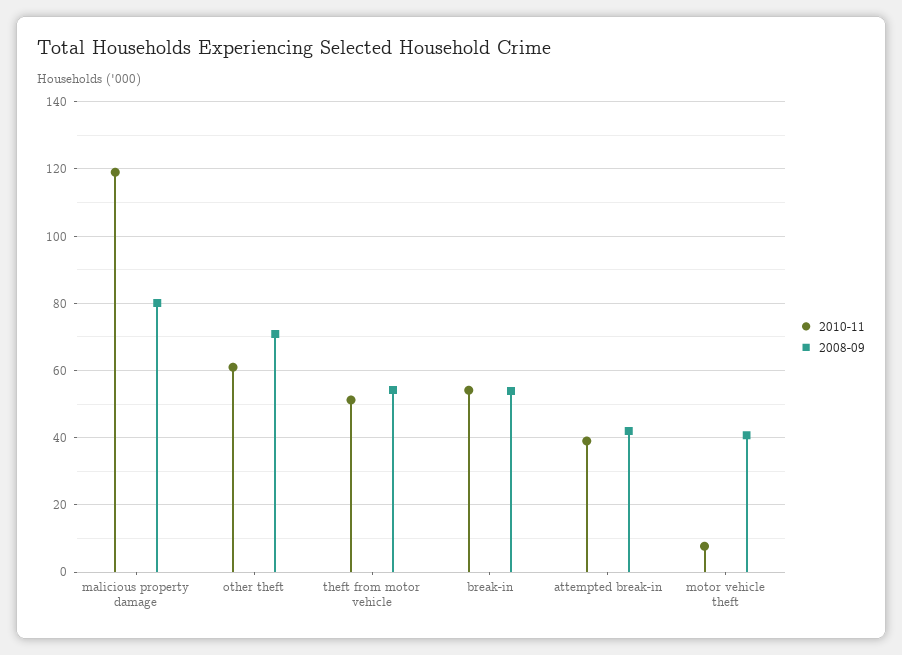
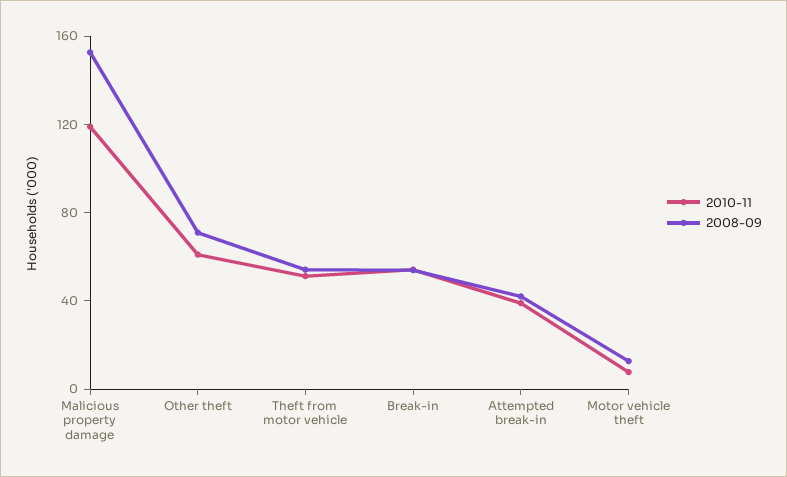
  {
    "2010-11": {
      "malicious property damage": 120,
      "other theft": 62,
      "theft from motor vehicle": 52,
      "break-in": 54,
      "attempted break-in": 40,
      "motor vehicle theft": 8
    },
    "2008-09": {
-     "malicious property damage": 80,
+     "malicious property damage": 150,
      "other theft": 70,
      "theft from motor vehicle": 54,
      "break-in": 54,
      "attempted break-in": 42,
-     "motor vehicle theft": 40
+     "motor vehicle theft": 10
    }
  }

